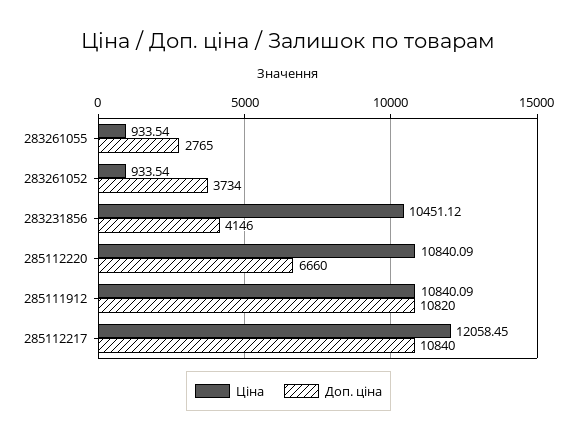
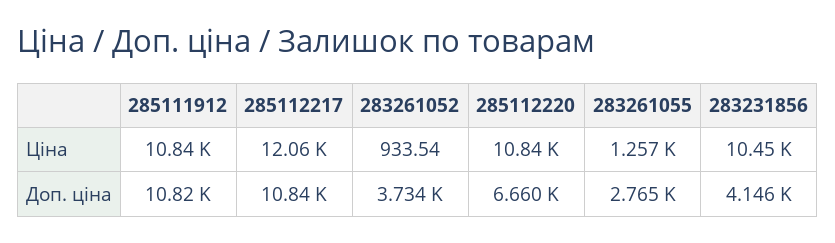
  {
    "Ціна": {
-     "283261055": 933.54,
+     "283261055": 1257,
      "283261052": 933.54,
      "283231856": 10451.12,
      "285112220": 10840.09,
      "285111912": 10840.09,
      "285112217": 12058.45
    },
    "Доп. ціна": {
      "283261055": 2765,
      "283261052": 3734,
      "283231856": 4146,
      "285112220": 6660,
      "285111912": 10820,
      "285112217": 10840
    }
  }

